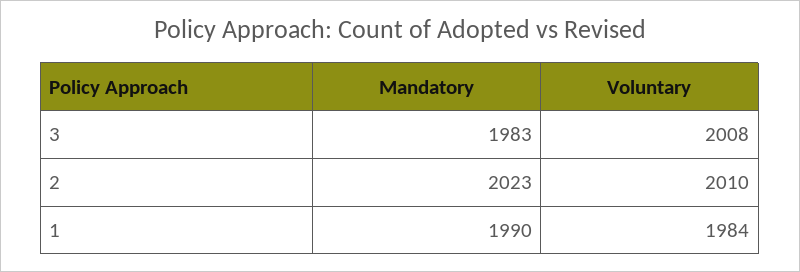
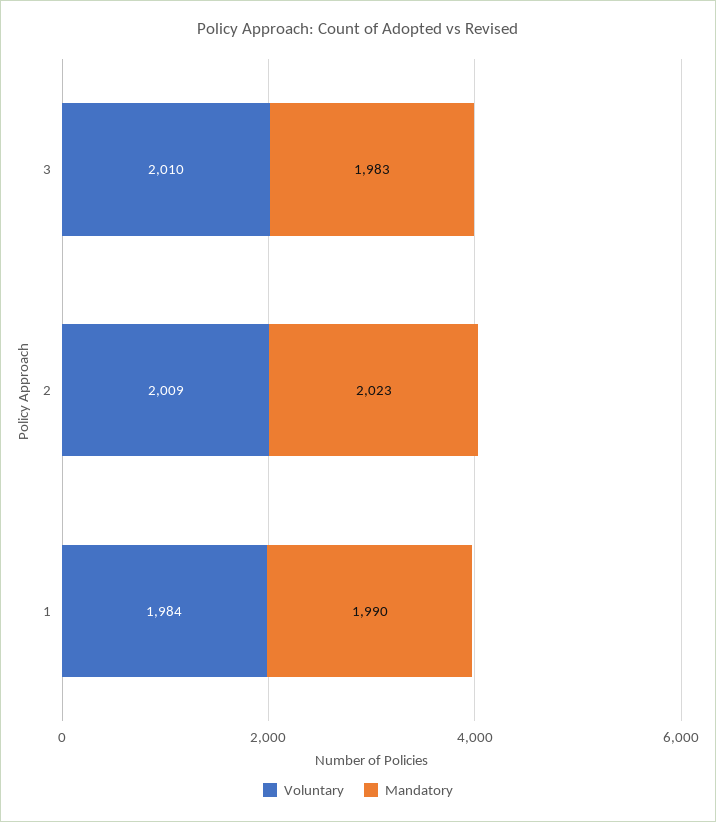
  {
    "Mandatory": {
      "3": 1983,
      "2": 2023,
      "1": 1990
    },
    "Voluntary": {
-     "3": 2008,
+     "3": 2010,
-     "2": 2010,
+     "2": 2009,
      "1": 1984
    }
  }

